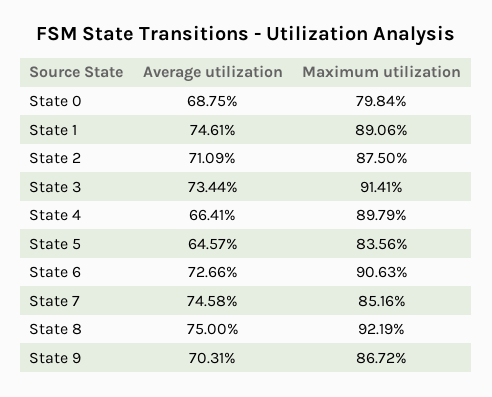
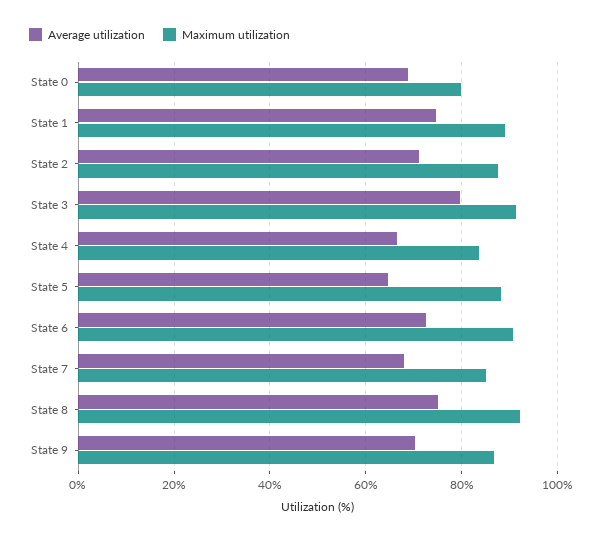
  {
    "Average utilization": {
      "State 0": 68.75,
      "State 1": 74.61,
      "State 2": 71.09,
-     "State 3": 73.44,
+     "State 3": 80,
      "State 4": 66.41,
      "State 5": 64.57,
      "State 6": 72.66,
-     "State 7": 74.58,
+     "State 7": 68,
      "State 8": 75,
      "State 9": 70.31
    },
    "Maximum utilization": {
      "State 0": 79.84,
      "State 1": 89.06,
      "State 2": 87.5,
      "State 3": 91.41,
-     "State 4": 89.79,
+     "State 4": 84,
-     "State 5": 83.56,
+     "State 5": 88,
      "State 6": 90.63,
      "State 7": 85.16,
      "State 8": 92.19,
      "State 9": 86.72
    }
  }

